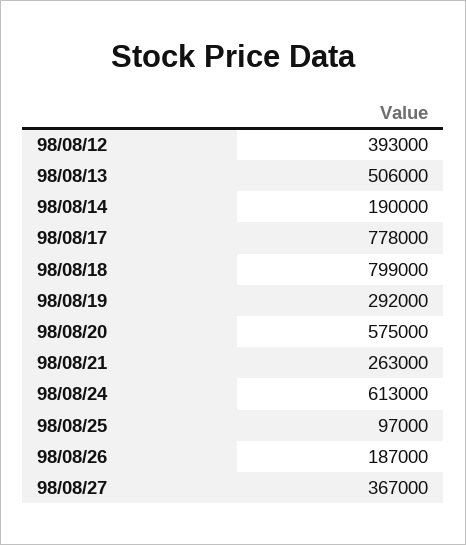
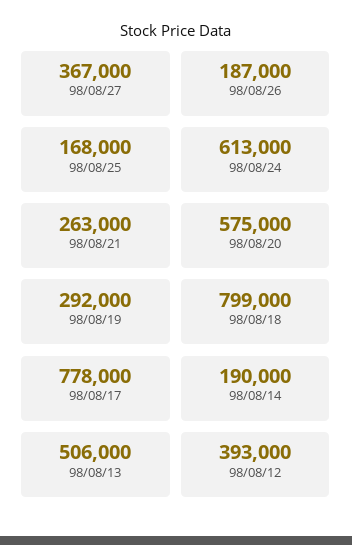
  {
    "98/08/12": 393000,
    "98/08/13": 506000,
    "98/08/14": 190000,
    "98/08/17": 778000,
    "98/08/18": 799000,
    "98/08/19": 292000,
    "98/08/20": 575000,
    "98/08/21": 263000,
    "98/08/24": 613000,
-   "98/08/25": 97000,
+   "98/08/25": 168000,
    "98/08/26": 187000,
    "98/08/27": 367000
  }

